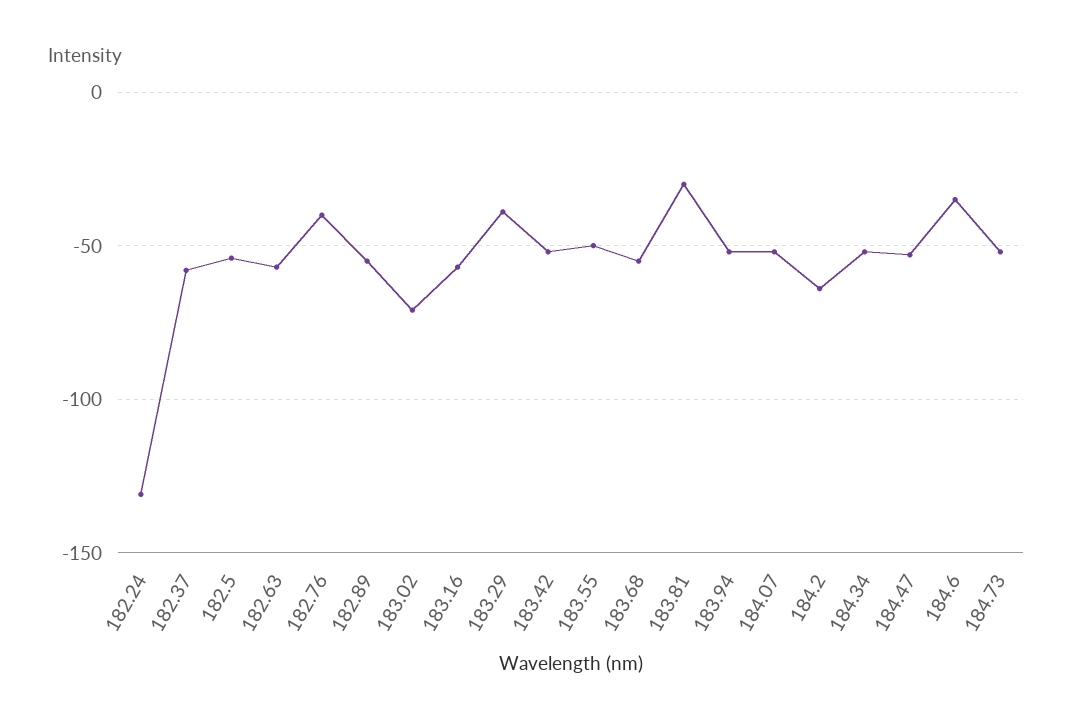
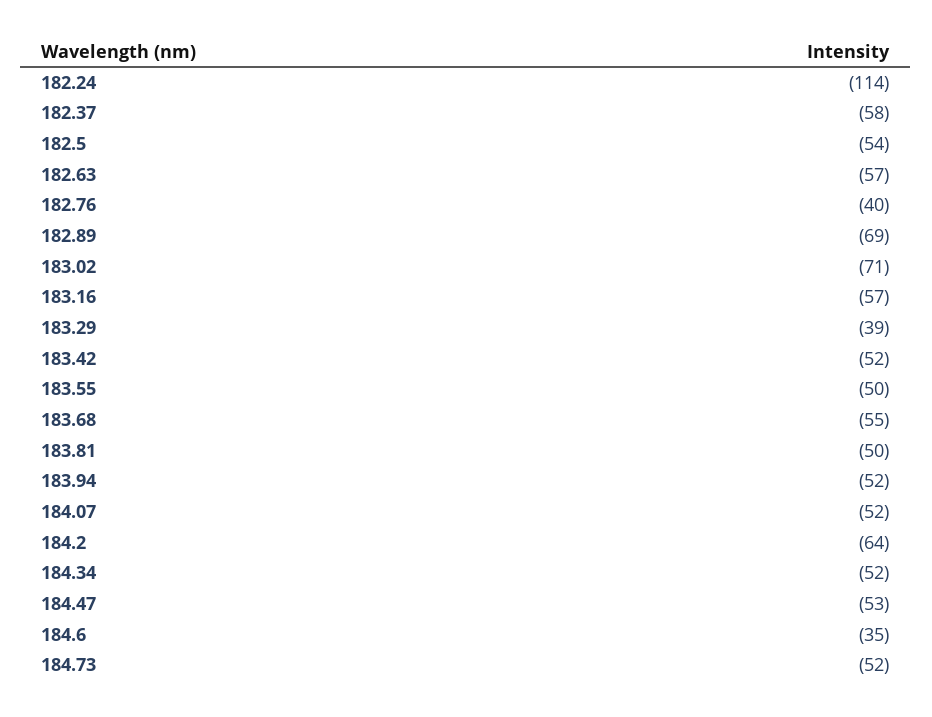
  {
-   "182.24": -130,
+   "182.24": -114,
    "182.37": -58,
    "182.5": -54,
    "182.63": -57,
    "182.76": -40,
-   "182.89": -55,
+   "182.89": -69,
    "183.02": -71,
    "183.16": -57,
    "183.29": -39,
    "183.42": -52,
    "183.55": -50,
    "183.68": -55,
-   "183.81": -30,
+   "183.81": -50,
    "183.94": -52,
    "184.07": -52,
    "184.2": -64,
    "184.34": -52,
    "184.47": -53,
    "184.6": -35,
    "184.73": -52
  }

